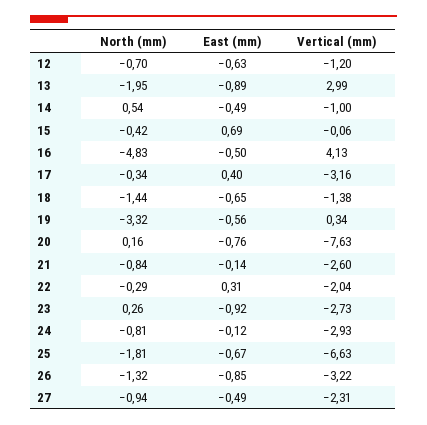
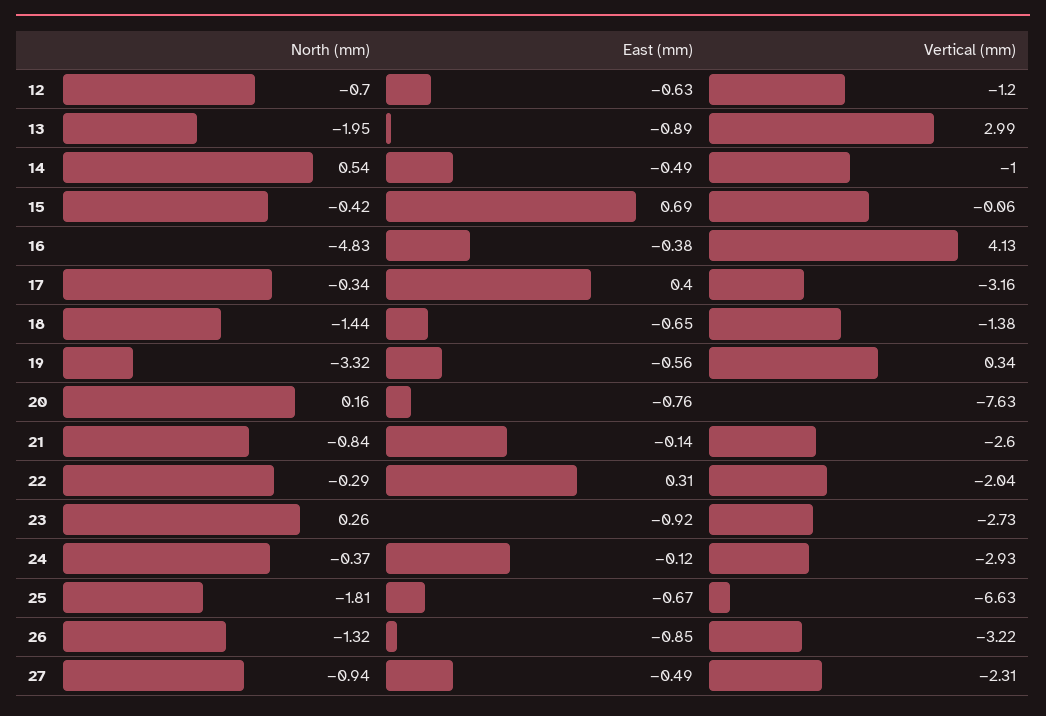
  {
    "North (mm)": {
      "12": -0.7,
      "13": -1.95,
      "14": 0.54,
      "15": -0.42,
      "16": -4.83,
      "17": -0.34,
      "18": -1.44,
      "19": -3.32,
      "20": 0.16,
      "21": -0.84,
      "22": -0.29,
      "23": 0.26,
-     "24": -0.81,
+     "24": -0.37,
      "25": -1.81,
      "26": -1.32,
      "27": -0.94
    },
    "East (mm)": {
      "12": -0.63,
      "13": -0.89,
      "14": -0.49,
      "15": 0.69,
-     "16": -0.5,
+     "16": -0.38,
      "17": 0.4,
      "18": -0.65,
      "19": -0.56,
      "20": -0.76,
      "21": -0.14,
      "22": 0.31,
      "23": -0.92,
      "24": -0.12,
      "25": -0.67,
      "26": -0.85,
      "27": -0.49
    },
    "Vertical (mm)": {
      "12": -1.2,
      "13": 2.99,
      "14": -1,
      "15": -0.06,
      "16": 4.13,
      "17": -3.16,
      "18": -1.38,
      "19": 0.34,
      "20": -7.63,
      "21": -2.6,
      "22": -2.04,
      "23": -2.73,
      "24": -2.93,
      "25": -6.63,
      "26": -3.22,
      "27": -2.31
    }
  }

